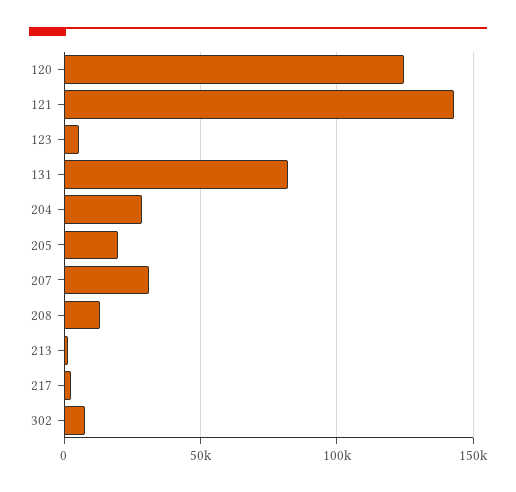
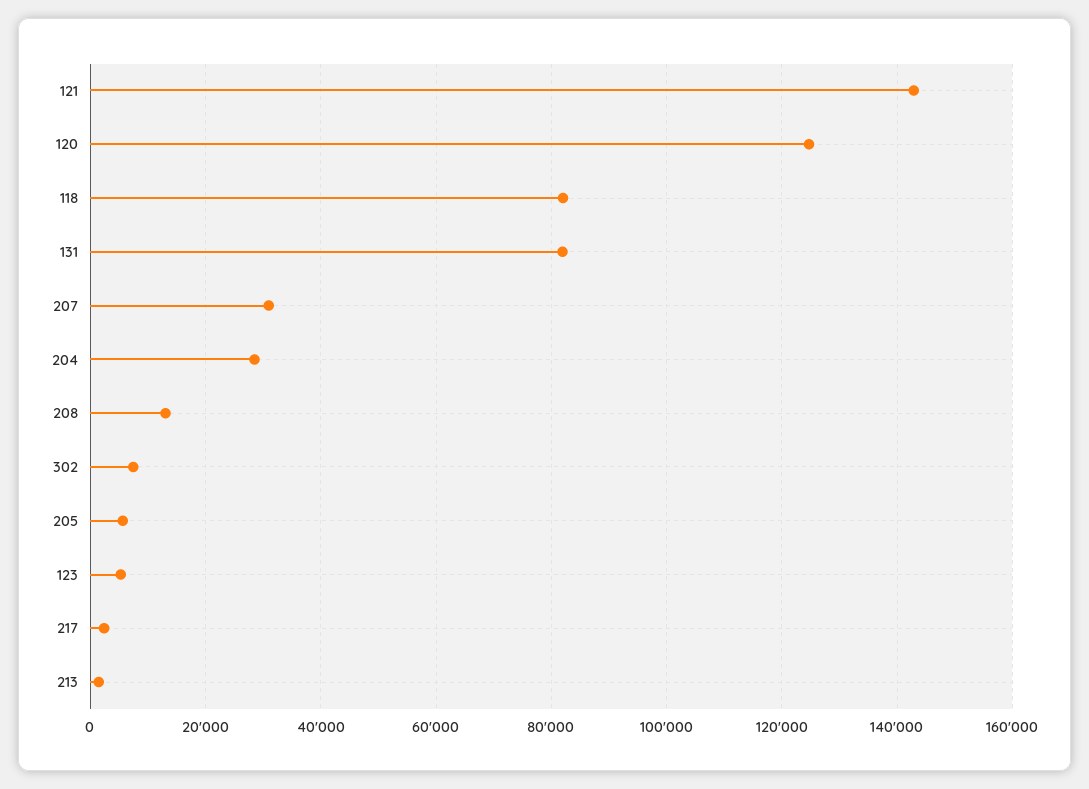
  {
    "120": 124000,
    "121": 142000,
    "123": 6000,
    "131": 82000,
    "204": 28000,
-   "205": 20000,
+   "205": 6000,
    "207": 30000,
    "208": 14000,
    "213": 2000,
    "217": 2000,
-   "302": 8000
+   "302": 8000,
+   "118": 82000
  }

